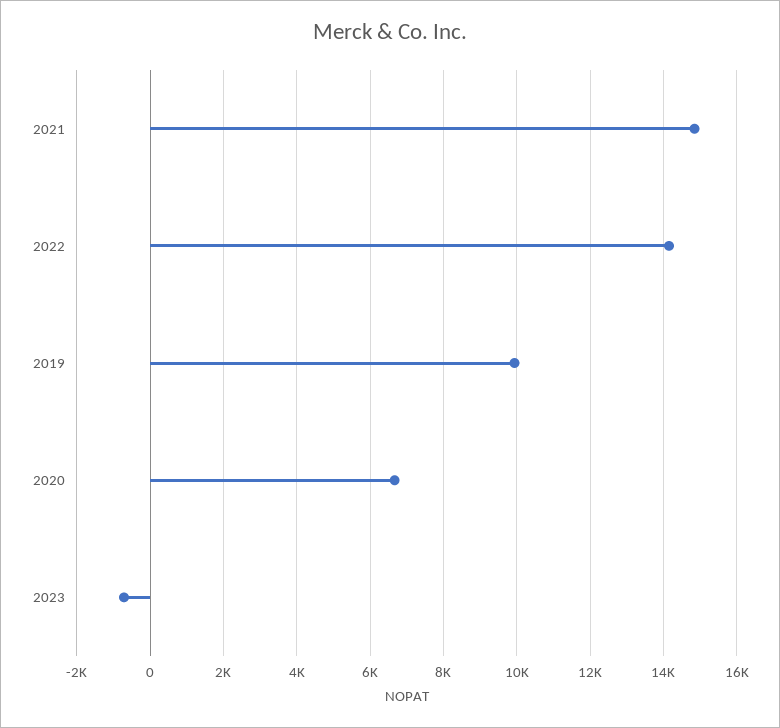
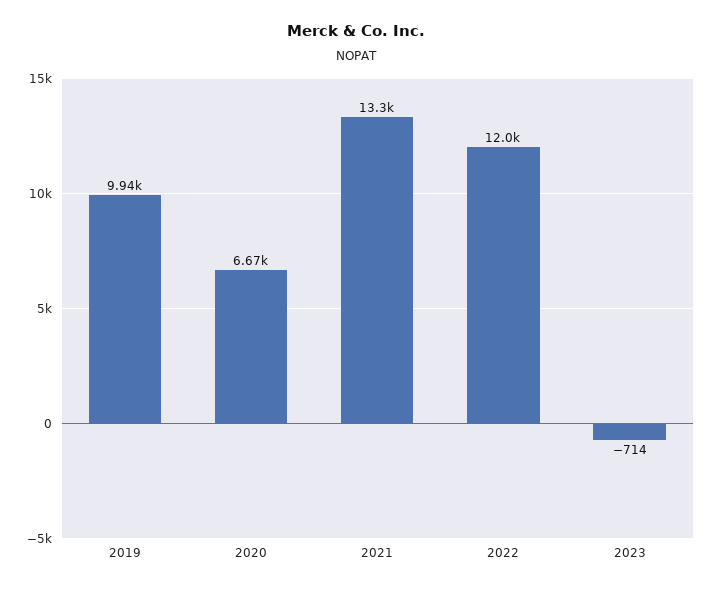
  {
-   "2021": 14800,
+   "2021": 13300,
-   "2022": 14200,
+   "2022": 12000,
    "2019": 9940,
    "2020": 6670,
    "2023": -714
  }

